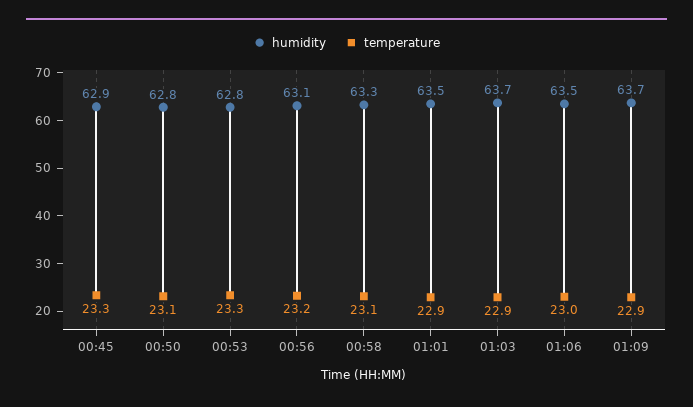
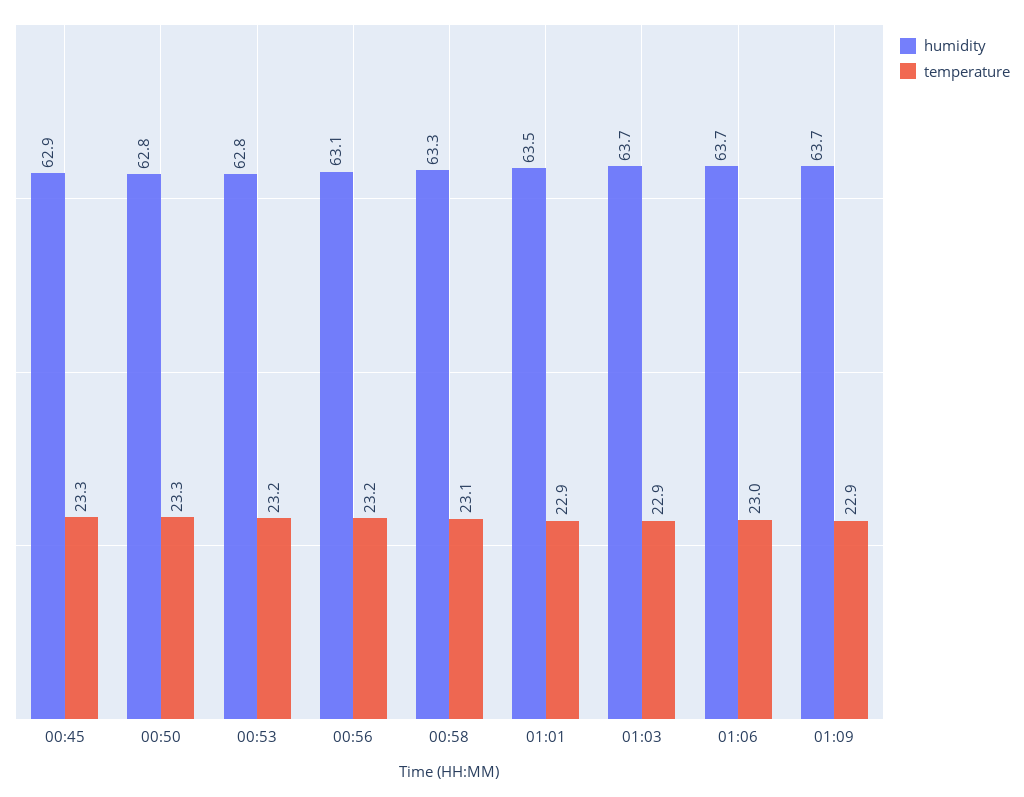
  {
    "humidity": {
      "00:45": 62.9,
      "00:50": 62.8,
      "00:53": 62.8,
      "00:56": 63.1,
      "00:58": 63.3,
      "01:01": 63.5,
      "01:03": 63.7,
-     "01:06": 63.5,
+     "01:06": 63.7,
      "01:09": 63.7
    },
    "temperature": {
      "00:45": 23.3,
-     "00:50": 23.1,
+     "00:50": 23.3,
-     "00:53": 23.3,
+     "00:53": 23.2,
      "00:56": 23.2,
      "00:58": 23.1,
      "01:01": 22.9,
      "01:03": 22.9,
      "01:06": 23,
      "01:09": 22.9
    }
  }

